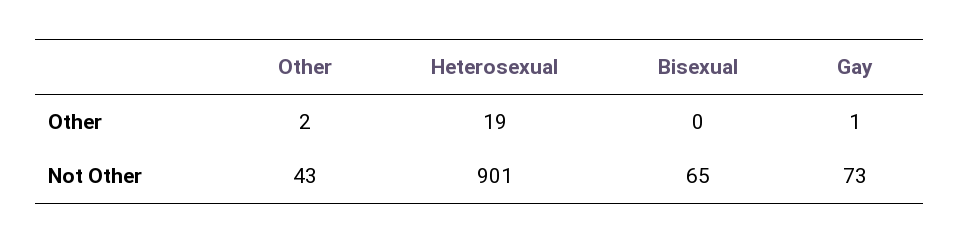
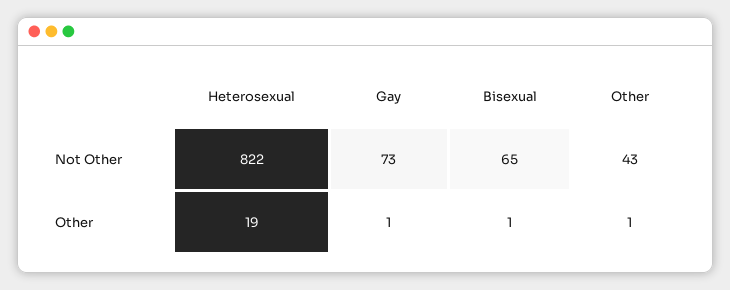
  {
    "Other": {
-     "Other": 2,
+     "Other": 1,
      "Not Other": 43
    },
    "Heterosexual": {
      "Other": 19,
-     "Not Other": 901
+     "Not Other": 822
    },
    "Bisexual": {
-     "Other": 0,
+     "Other": 1,
      "Not Other": 65
    },
    "Gay": {
      "Other": 1,
      "Not Other": 73
    }
  }

